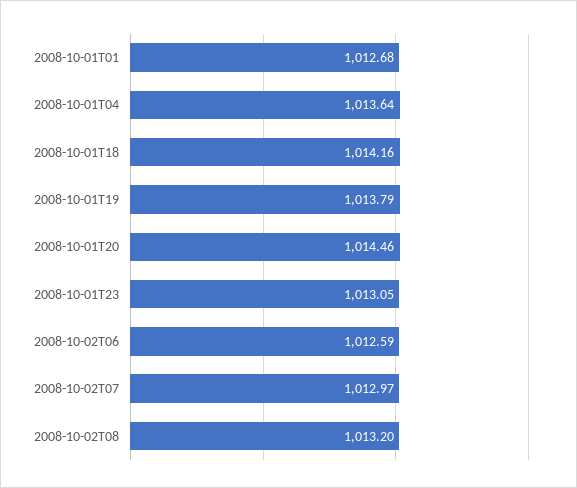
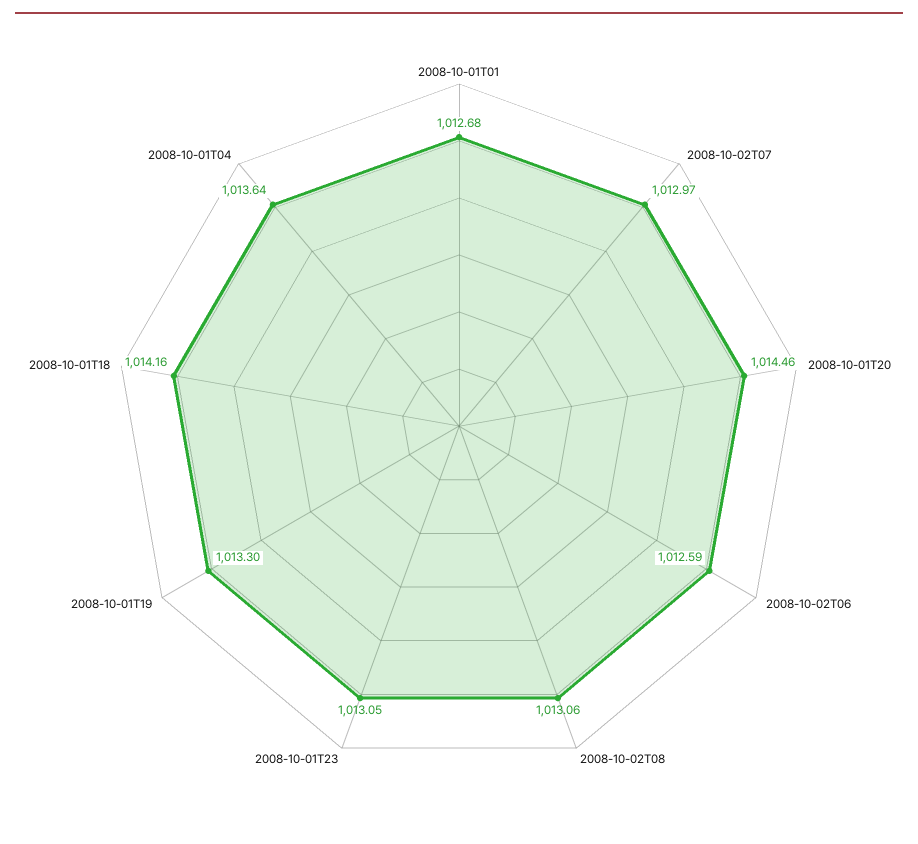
  {
    "2008-10-01T01": 1012.68,
    "2008-10-01T04": 1013.64,
    "2008-10-01T18": 1014.16,
-   "2008-10-01T19": 1013.79,
+   "2008-10-01T19": 1013.3,
    "2008-10-01T20": 1014.46,
    "2008-10-01T23": 1013.05,
    "2008-10-02T06": 1012.59,
    "2008-10-02T07": 1012.97,
-   "2008-10-02T08": 1013.2
+   "2008-10-02T08": 1013.06
  }

